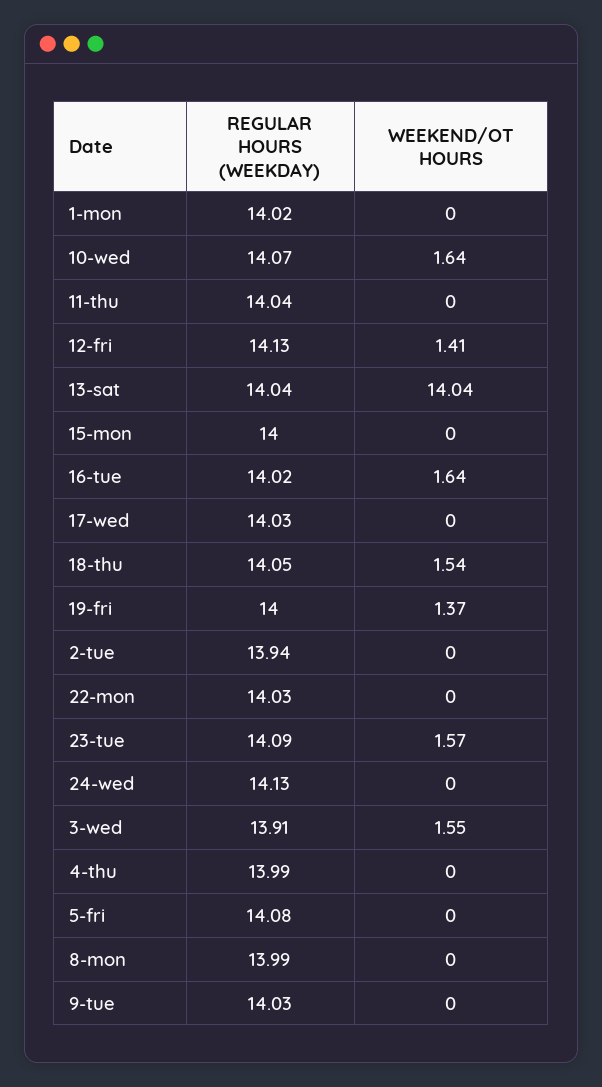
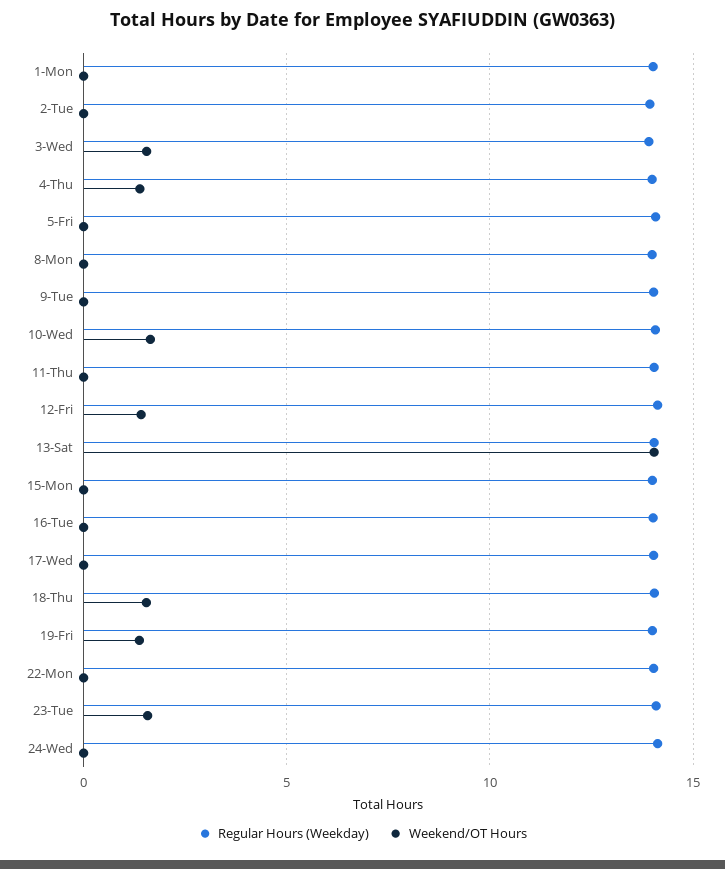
  {
    "REGULAR HOURS (WEEKDAY)": {
      "1-mon": 14.02,
      "10-wed": 14.07,
      "11-thu": 14.04,
      "12-fri": 14.13,
      "13-sat": 14.04,
      "15-mon": 14,
      "16-tue": 14.02,
      "17-wed": 14.03,
      "18-thu": 14.05,
      "19-fri": 14,
      "2-tue": 13.94,
      "22-mon": 14.03,
      "23-tue": 14.09,
      "24-wed": 14.13,
      "3-wed": 13.91,
      "4-thu": 13.99,
      "5-fri": 14.08,
      "8-mon": 13.99,
      "9-tue": 14.03
    },
    "WEEKEND/OT HOURS": {
      "1-mon": 0,
      "10-wed": 1.64,
      "11-thu": 0,
      "12-fri": 1.41,
      "13-sat": 14.04,
      "15-mon": 0,
-     "16-tue": 1.64,
+     "16-tue": 0,
      "17-wed": 0,
      "18-thu": 1.54,
      "19-fri": 1.37,
      "2-tue": 0,
      "22-mon": 0,
      "23-tue": 1.57,
      "24-wed": 0,
      "3-wed": 1.55,
-     "4-thu": 0,
+     "4-thu": 1.5,
      "5-fri": 0,
      "8-mon": 0,
      "9-tue": 0
    }
  }

